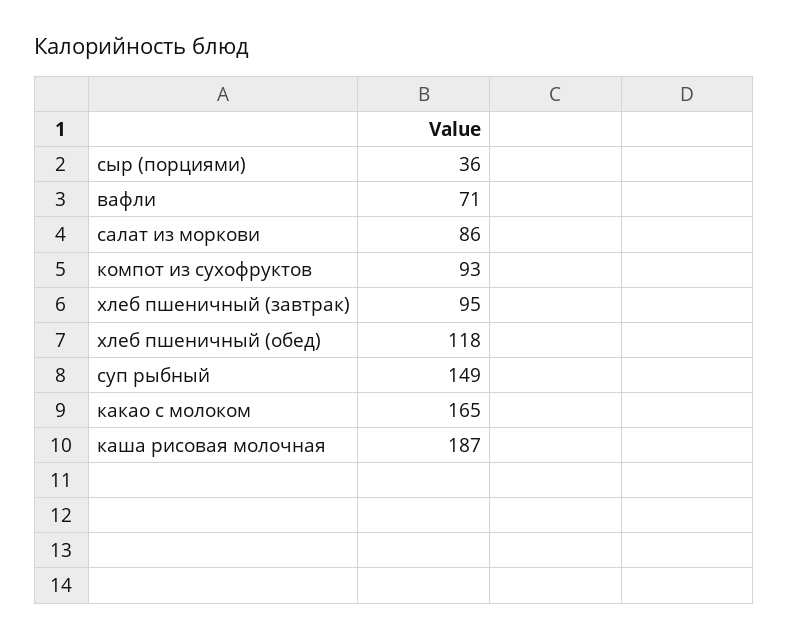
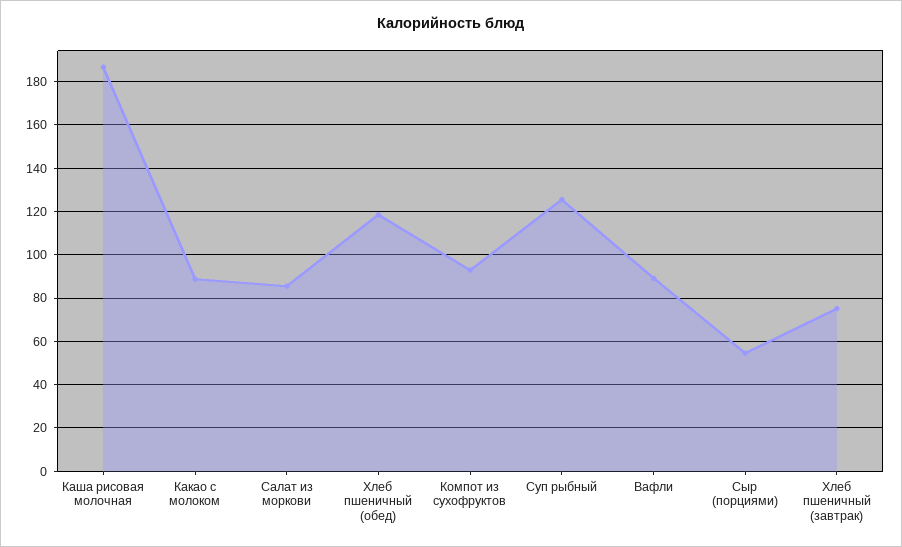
  {
-   "сыр (порциями)": 36,
+   "сыр (порциями)": 55,
-   "вафли": 71,
+   "вафли": 90,
    "салат из моркови": 86,
    "компот из сухофруктов": 93,
-   "хлеб пшеничный (завтрак)": 95,
+   "хлеб пшеничный (завтрак)": 75,
    "хлеб пшеничный (обед)": 118,
-   "суп рыбный": 149,
+   "суп рыбный": 125,
-   "какао с молоком": 165,
+   "какао с молоком": 90,
    "каша рисовая молочная": 187
  }

